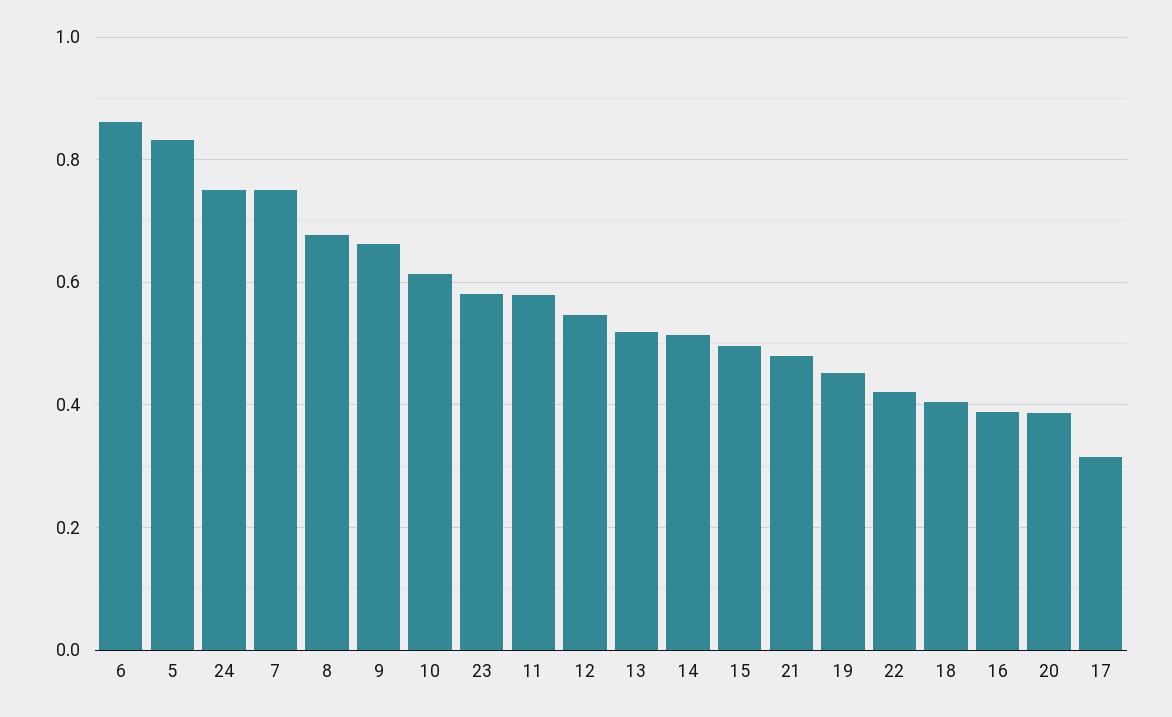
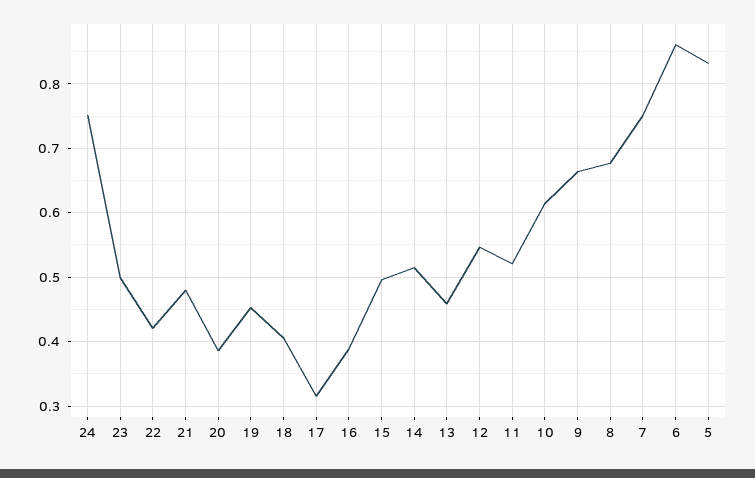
  {
    "6": 0.86,
    "5": 0.83,
    "24": 0.75,
    "7": 0.75,
    "8": 0.68,
    "9": 0.66,
    "10": 0.61,
-   "23": 0.58,
+   "23": 0.5,
-   "11": 0.58,
+   "11": 0.52,
    "12": 0.55,
-   "13": 0.52,
+   "13": 0.46,
    "14": 0.51,
    "15": 0.5,
    "21": 0.48,
    "19": 0.45,
    "22": 0.42,
    "18": 0.41,
    "16": 0.39,
    "20": 0.39,
    "17": 0.31
  }

